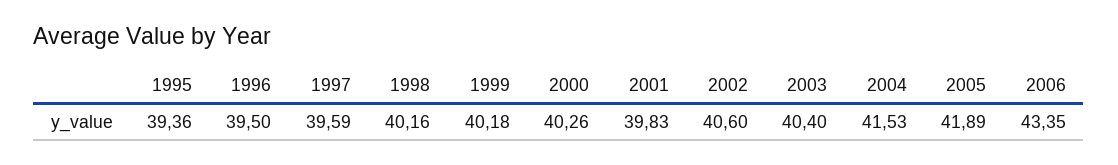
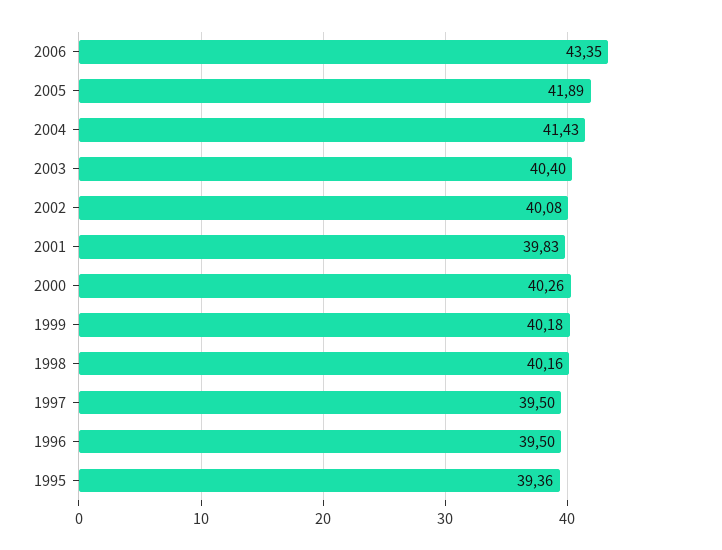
  {
    "1995": 39.36,
    "1996": 39.5,
-   "1997": 39.59,
+   "1997": 39.5,
    "1998": 40.16,
    "1999": 40.18,
    "2000": 40.26,
    "2001": 39.83,
-   "2002": 40.6,
+   "2002": 40.08,
    "2003": 40.4,
-   "2004": 41.53,
+   "2004": 41.43,
    "2005": 41.89,
    "2006": 43.35
  }

